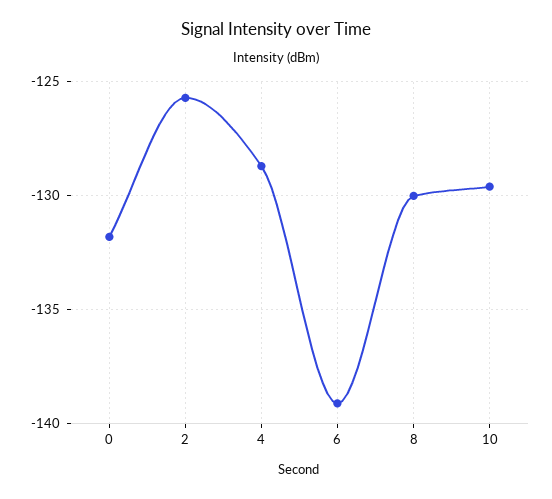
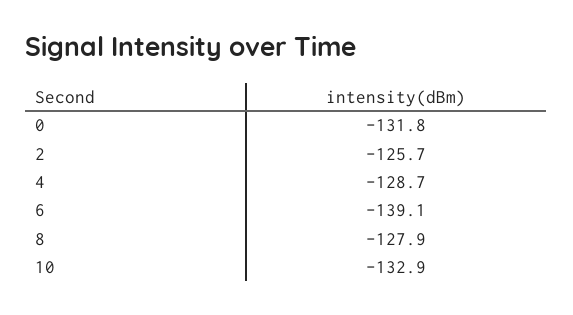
  {
    "0": -131.8,
    "2": -125.7,
    "4": -128.7,
    "6": -139.1,
-   "8": -130,
+   "8": -127.9,
-   "10": -129.5
+   "10": -132.9
  }

